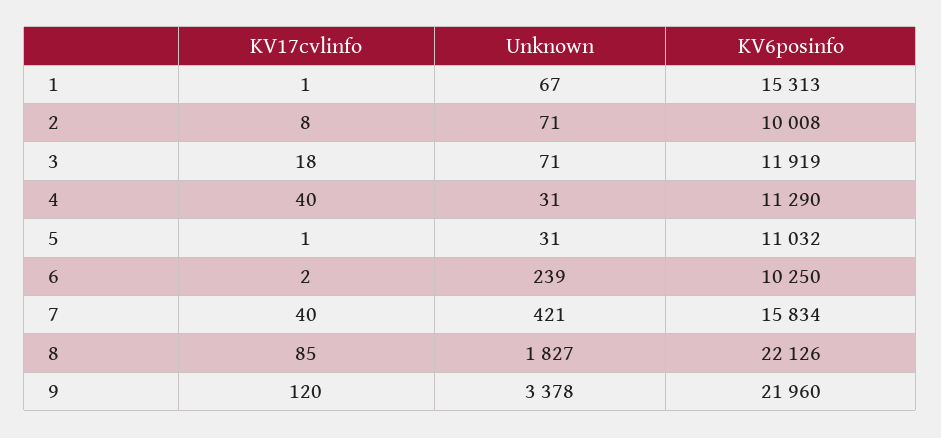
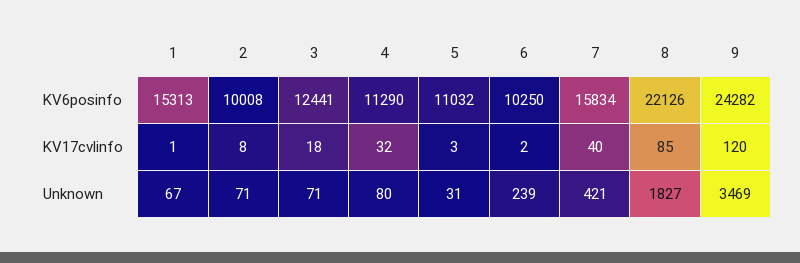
  {
    "KV17cvlinfo": {
      "1": 1,
      "2": 8,
      "3": 18,
-     "4": 40,
+     "4": 32,
-     "5": 1,
+     "5": 3,
      "6": 2,
      "7": 40,
      "8": 85,
      "9": 120
    },
    "Unknown": {
      "1": 67,
      "2": 71,
      "3": 71,
-     "4": 31,
+     "4": 80,
      "5": 31,
      "6": 239,
      "7": 421,
      "8": 1827,
-     "9": 3378
+     "9": 3469
    },
    "KV6posinfo": {
      "1": 15313,
      "2": 10008,
-     "3": 11919,
+     "3": 12441,
      "4": 11290,
      "5": 11032,
      "6": 10250,
      "7": 15834,
      "8": 22126,
-     "9": 21960
+     "9": 24282
    }
  }

